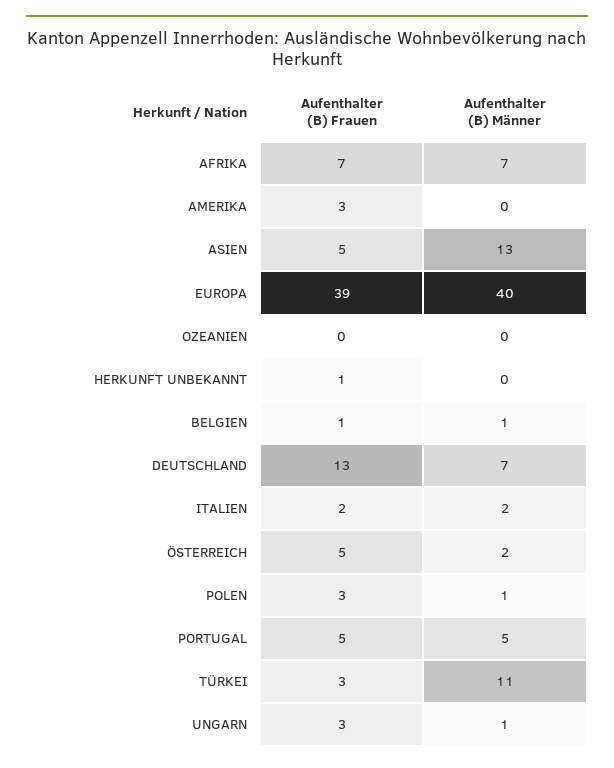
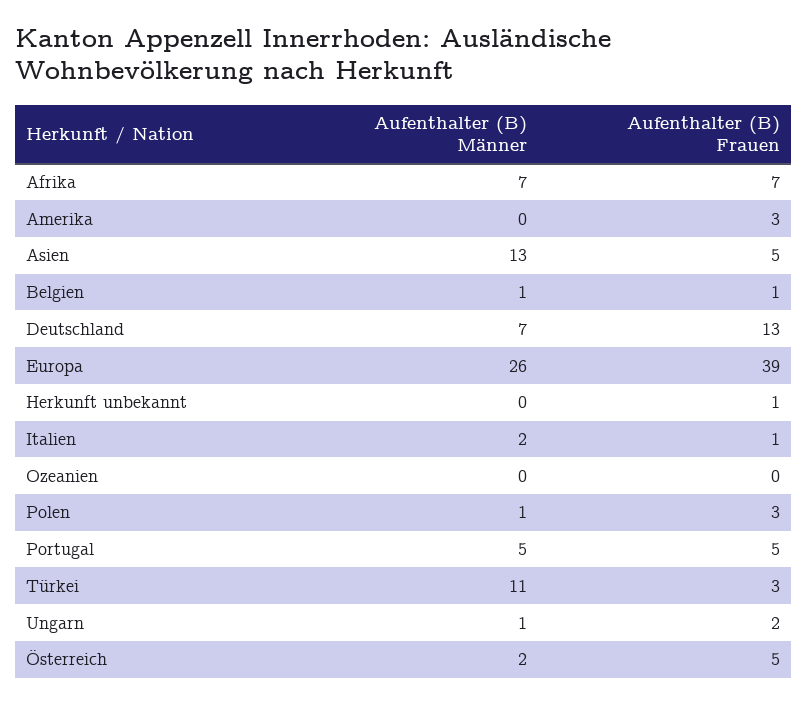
  {
    "Aufenthalter (B) Frauen": {
      "AFRIKA": 7,
      "AMERIKA": 3,
      "ASIEN": 5,
      "EUROPA": 39,
      "OZEANIEN": 0,
      "HERKUNFT UNBEKANNT": 1,
      "BELGIEN": 1,
      "DEUTSCHLAND": 13,
-     "ITALIEN": 2,
+     "ITALIEN": 1,
      "ÖSTERREICH": 5,
      "POLEN": 3,
      "PORTUGAL": 5,
      "TÜRKEI": 3,
-     "UNGARN": 3
+     "UNGARN": 2
    },
    "Aufenthalter (B) Männer": {
      "AFRIKA": 7,
      "AMERIKA": 0,
      "ASIEN": 13,
-     "EUROPA": 40,
+     "EUROPA": 26,
      "OZEANIEN": 0,
      "HERKUNFT UNBEKANNT": 0,
      "BELGIEN": 1,
      "DEUTSCHLAND": 7,
      "ITALIEN": 2,
      "ÖSTERREICH": 2,
      "POLEN": 1,
      "PORTUGAL": 5,
      "TÜRKEI": 11,
      "UNGARN": 1
    }
  }

